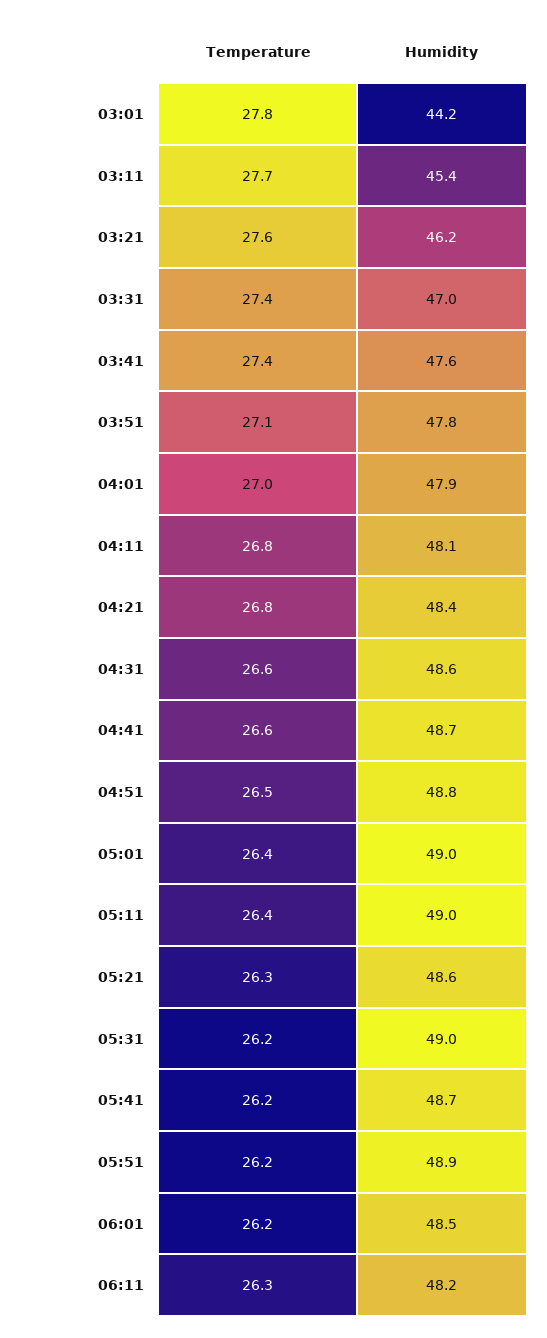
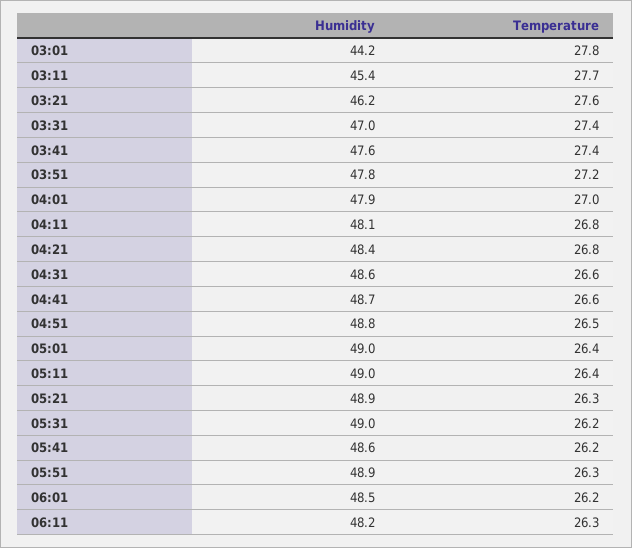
  {
    "Temperature": {
      "03:01": 27.8,
      "03:11": 27.7,
      "03:21": 27.6,
      "03:31": 27.4,
      "03:41": 27.4,
-     "03:51": 27.1,
+     "03:51": 27.2,
      "04:01": 27,
      "04:11": 26.8,
      "04:21": 26.8,
      "04:31": 26.6,
      "04:41": 26.6,
      "04:51": 26.5,
      "05:01": 26.4,
      "05:11": 26.4,
      "05:21": 26.3,
      "05:31": 26.2,
      "05:41": 26.2,
-     "05:51": 26.2,
+     "05:51": 26.3,
      "06:01": 26.2,
      "06:11": 26.3
    },
    "Humidity": {
      "03:01": 44.2,
      "03:11": 45.4,
      "03:21": 46.2,
      "03:31": 47,
      "03:41": 47.6,
      "03:51": 47.8,
      "04:01": 47.9,
      "04:11": 48.1,
      "04:21": 48.4,
      "04:31": 48.6,
      "04:41": 48.7,
      "04:51": 48.8,
      "05:01": 49,
      "05:11": 49,
-     "05:21": 48.6,
+     "05:21": 48.9,
      "05:31": 49,
-     "05:41": 48.7,
+     "05:41": 48.6,
      "05:51": 48.9,
      "06:01": 48.5,
      "06:11": 48.2
    }
  }

